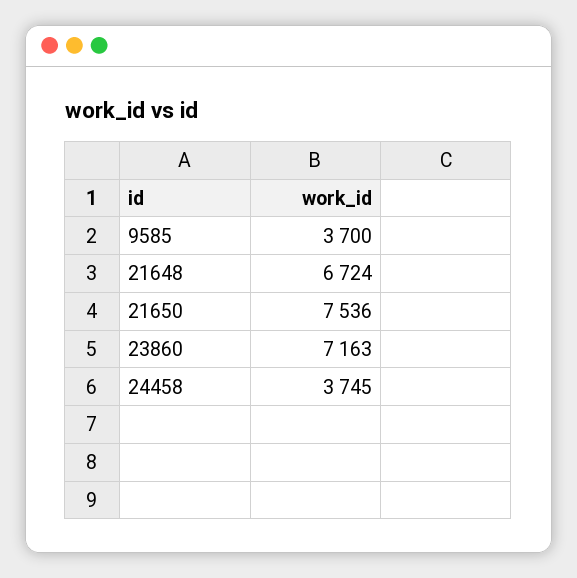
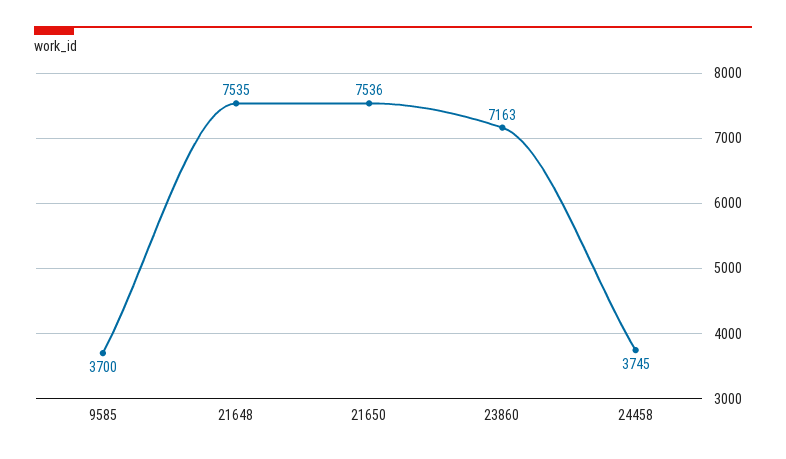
  {
    "9585": 3700,
-   "21648": 6724,
+   "21648": 7535,
    "21650": 7536,
    "23860": 7163,
    "24458": 3745
  }

